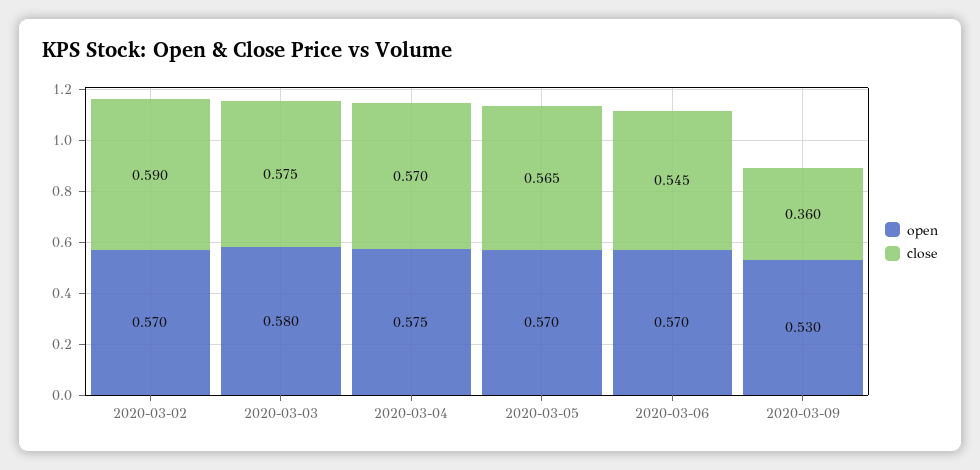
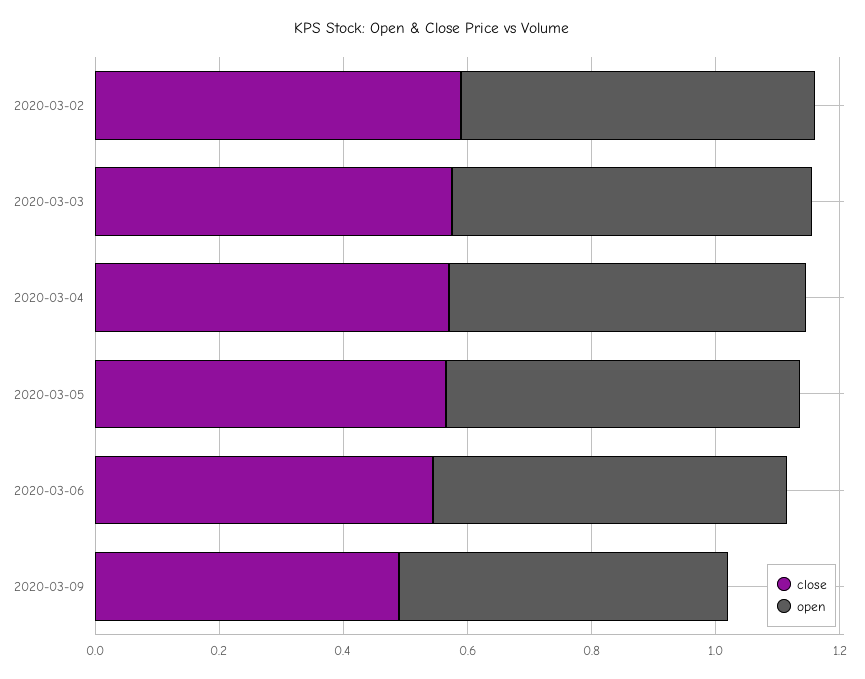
  {
    "open": {
      "2020-03-02": 0.57,
      "2020-03-03": 0.58,
      "2020-03-04": 0.575,
      "2020-03-05": 0.57,
      "2020-03-06": 0.57,
      "2020-03-09": 0.53
    },
    "close": {
      "2020-03-02": 0.59,
      "2020-03-03": 0.575,
      "2020-03-04": 0.57,
      "2020-03-05": 0.565,
      "2020-03-06": 0.545,
-     "2020-03-09": 0.36
+     "2020-03-09": 0.5
    }
  }

